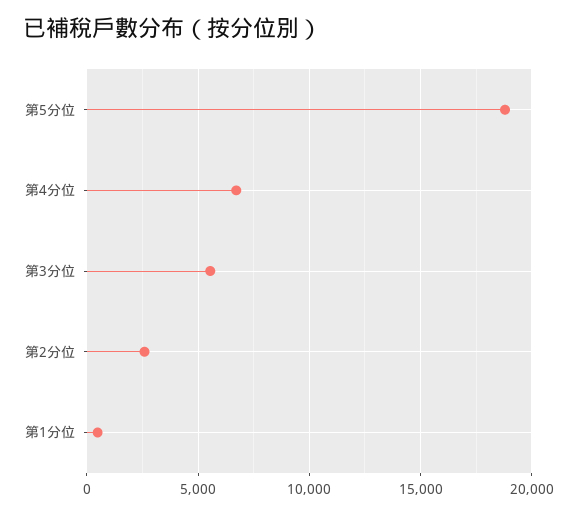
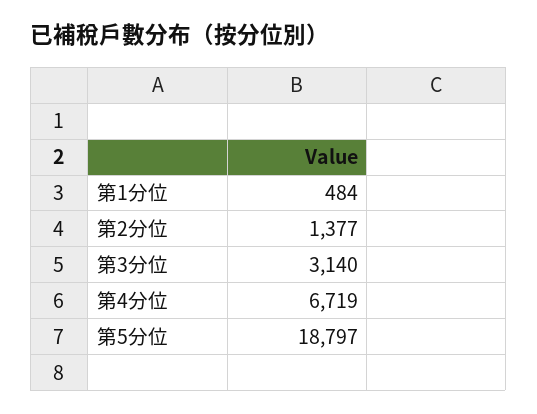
  {
    "第5分位": 18797,
    "第4分位": 6719,
-   "第3分位": 5500,
+   "第3分位": 3140,
-   "第2分位": 2500,
+   "第2分位": 1377,
    "第1分位": 484
  }

